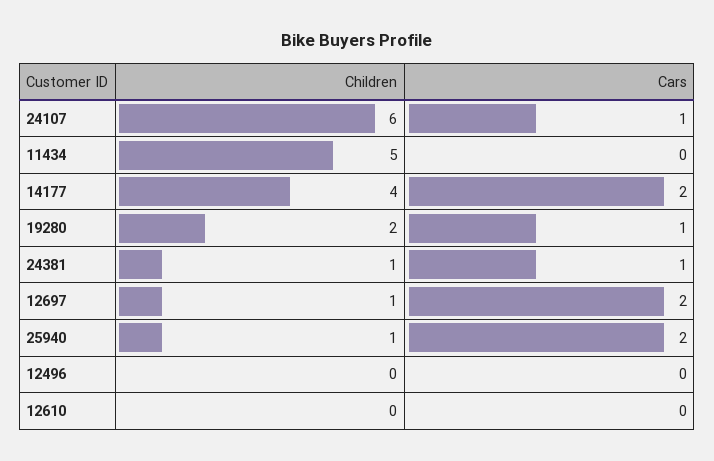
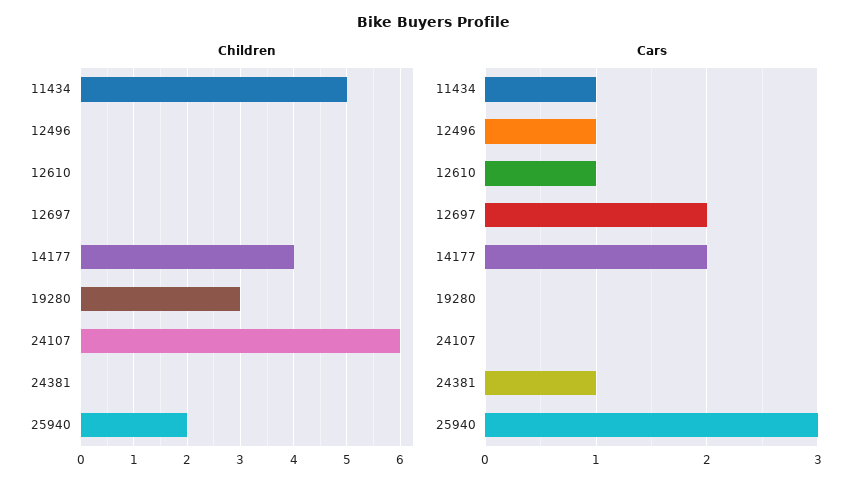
  {
    "Children": {
      "24107": 6,
      "11434": 5,
      "14177": 4,
-     "19280": 2,
+     "19280": 3,
-     "24381": 1,
+     "24381": 0,
-     "12697": 1,
+     "12697": 0,
-     "25940": 1,
+     "25940": 2,
      "12496": 0,
      "12610": 0
    },
    "Cars": {
-     "24107": 1,
+     "24107": 0,
-     "11434": 0,
+     "11434": 1,
      "14177": 2,
-     "19280": 1,
+     "19280": 0,
      "24381": 1,
      "12697": 2,
-     "25940": 2,
+     "25940": 3,
-     "12496": 0,
+     "12496": 1,
-     "12610": 0
+     "12610": 1
    }
  }

